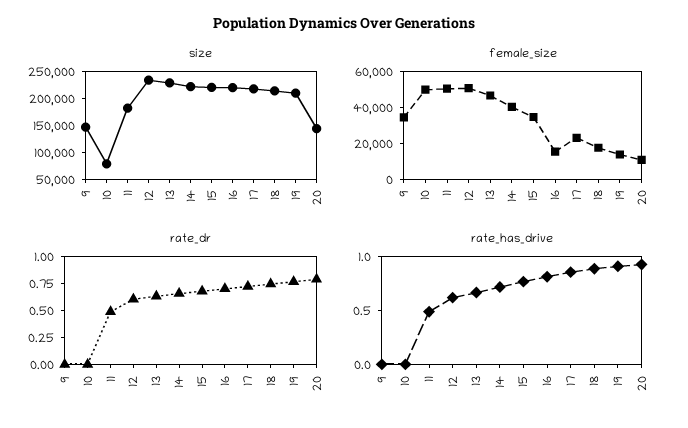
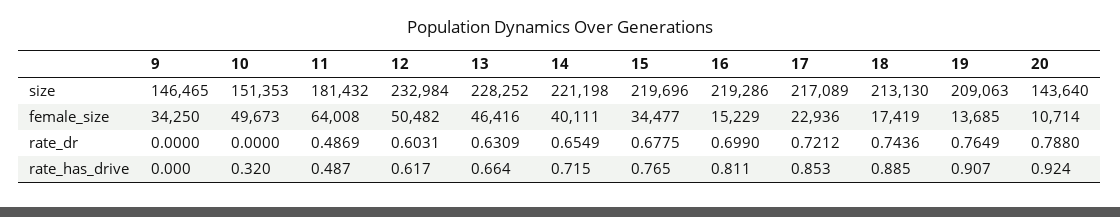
  {
    "size": {
      "9": 146465,
-     "10": 75000,
+     "10": 151353,
      "11": 181432,
      "12": 232984,
      "13": 228252,
      "14": 221198,
      "15": 219696,
      "16": 219286,
      "17": 217089,
      "18": 213130,
      "19": 209063,
      "20": 143640
    },
    "female_size": {
      "9": 34250,
      "10": 49673,
-     "11": 50000,
+     "11": 64008,
      "12": 50482,
      "13": 46416,
      "14": 40111,
      "15": 34477,
      "16": 15229,
      "17": 22936,
      "18": 17419,
      "19": 13685,
      "20": 10714
    },
    "rate_dr": {
      "9": 0,
      "10": 0,
      "11": 0.4869,
      "12": 0.6031,
      "13": 0.6309,
      "14": 0.6549,
      "15": 0.6775,
      "16": 0.699,
      "17": 0.7212,
      "18": 0.7436,
      "19": 0.7649,
      "20": 0.788
    },
    "rate_has_drive": {
      "9": 0,
-     "10": 0,
+     "10": 0.32,
      "11": 0.487,
      "12": 0.617,
      "13": 0.664,
      "14": 0.715,
      "15": 0.765,
      "16": 0.811,
      "17": 0.853,
      "18": 0.885,
      "19": 0.907,
      "20": 0.924
    }
  }

